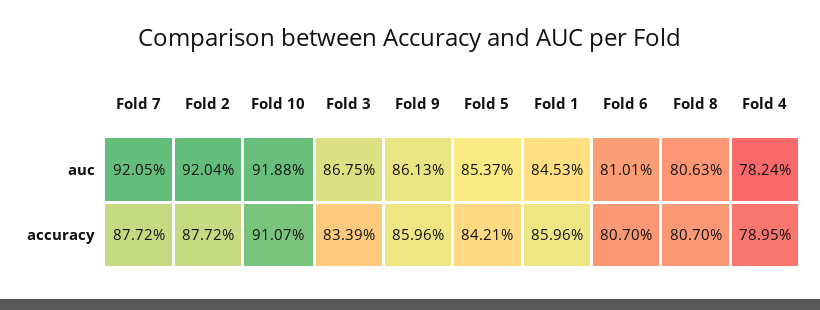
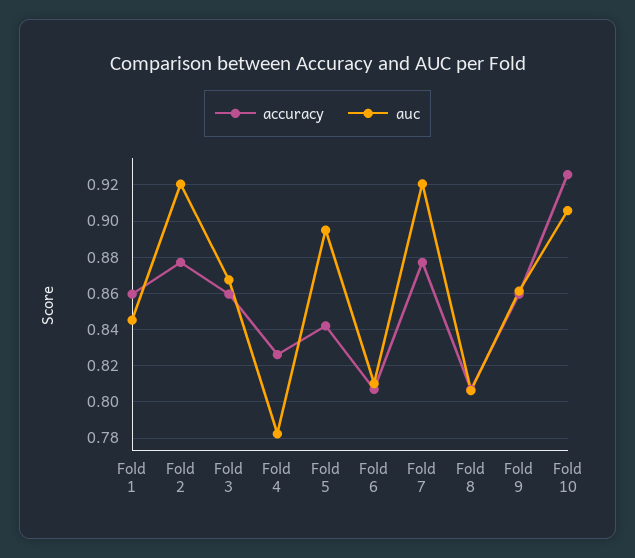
  {
    "auc": {
      "Fold 7": 0.9205,
      "Fold 2": 0.9204,
-     "Fold 10": 0.9188,
+     "Fold 10": 0.905,
      "Fold 3": 0.8675,
      "Fold 9": 0.8613,
-     "Fold 5": 0.8537,
+     "Fold 5": 0.895,
      "Fold 1": 0.8453,
      "Fold 6": 0.8101,
      "Fold 8": 0.8063,
      "Fold 4": 0.7824
    },
    "accuracy": {
      "Fold 7": 0.8772,
      "Fold 2": 0.8772,
-     "Fold 10": 0.9107,
+     "Fold 10": 0.925,
-     "Fold 3": 0.8339,
+     "Fold 3": 0.86,
      "Fold 9": 0.8596,
      "Fold 5": 0.8421,
      "Fold 1": 0.8596,
      "Fold 6": 0.807,
      "Fold 8": 0.807,
-     "Fold 4": 0.7895
+     "Fold 4": 0.825
    }
  }

